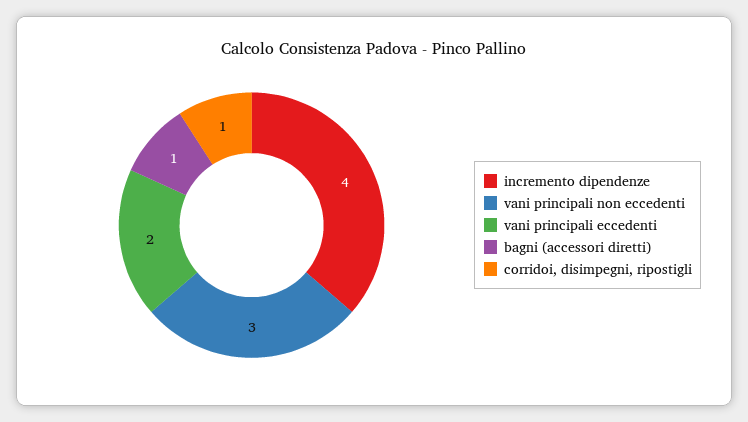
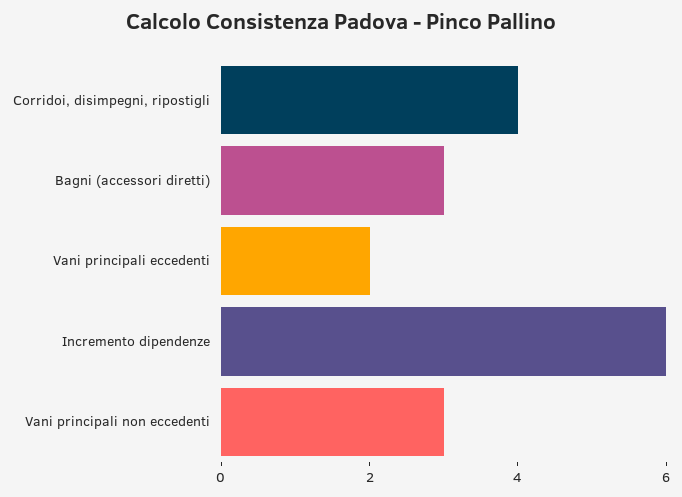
  {
-   "incremento dipendenze": 4,
+   "incremento dipendenze": 6,
    "vani principali non eccedenti": 3,
    "vani principali eccedenti": 2,
-   "bagni (accessori diretti)": 1,
+   "bagni (accessori diretti)": 3,
-   "corridoi, disimpegni, ripostigli": 1
+   "corridoi, disimpegni, ripostigli": 4
  }

